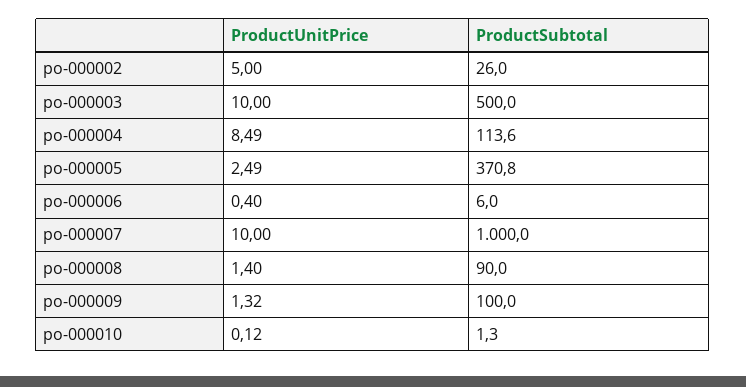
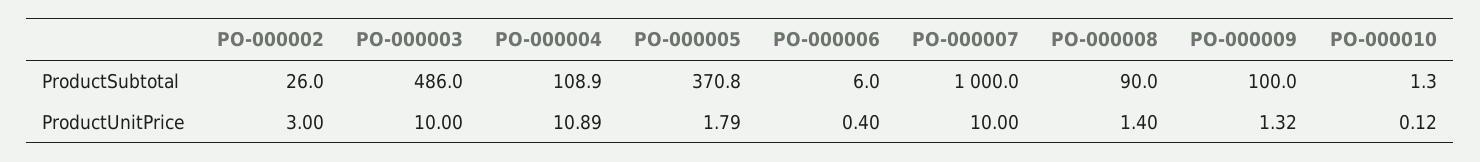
  {
    "ProductUnitPrice": {
-     "po-000002": 5,
+     "po-000002": 3,
      "po-000003": 10,
-     "po-000004": 8.49,
+     "po-000004": 10.89,
-     "po-000005": 2.49,
+     "po-000005": 1.79,
      "po-000006": 0.4,
      "po-000007": 10,
      "po-000008": 1.4,
      "po-000009": 1.32,
      "po-000010": 0.12
    },
    "ProductSubtotal": {
      "po-000002": 26,
-     "po-000003": 500,
+     "po-000003": 486,
-     "po-000004": 113.6,
+     "po-000004": 108.9,
      "po-000005": 370.8,
      "po-000006": 6,
      "po-000007": 1000,
      "po-000008": 90,
      "po-000009": 100,
      "po-000010": 1.3
    }
  }

